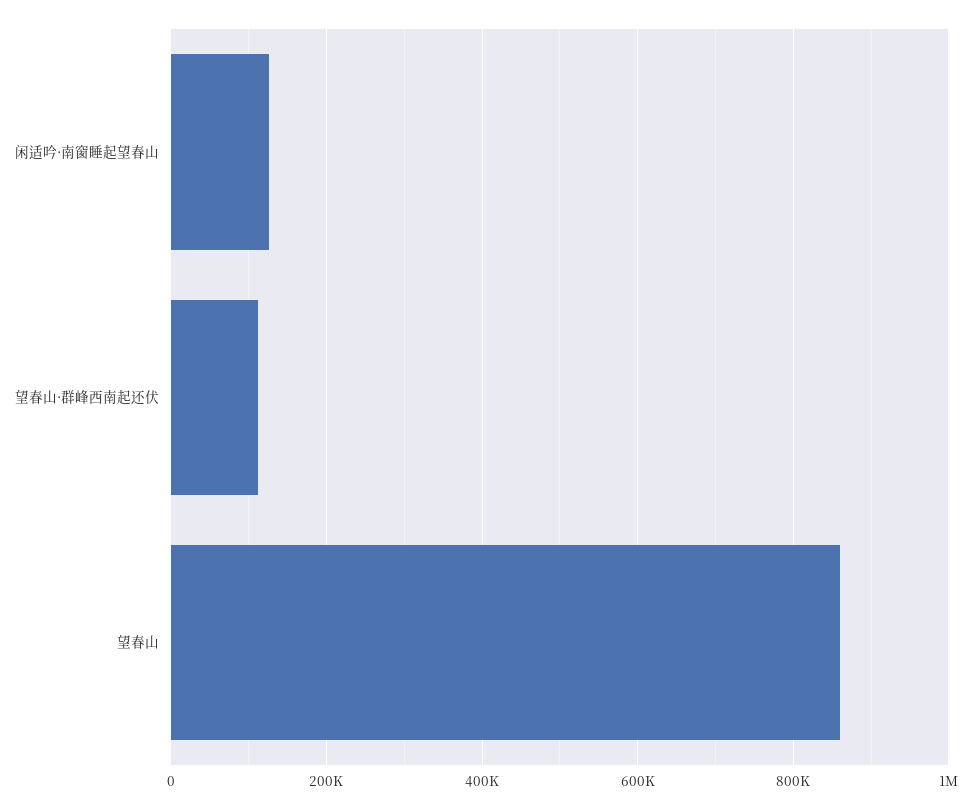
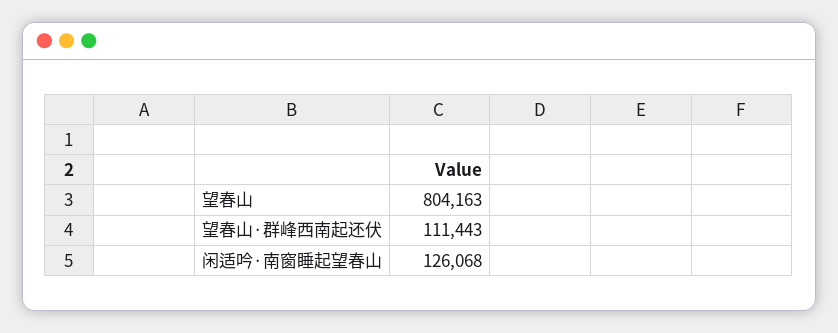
  {
    "闲适吟·南窗睡起望春山": 126068,
    "望春山·群峰西南起还伏": 111443,
-   "望春山": 860000
+   "望春山": 804163
  }

